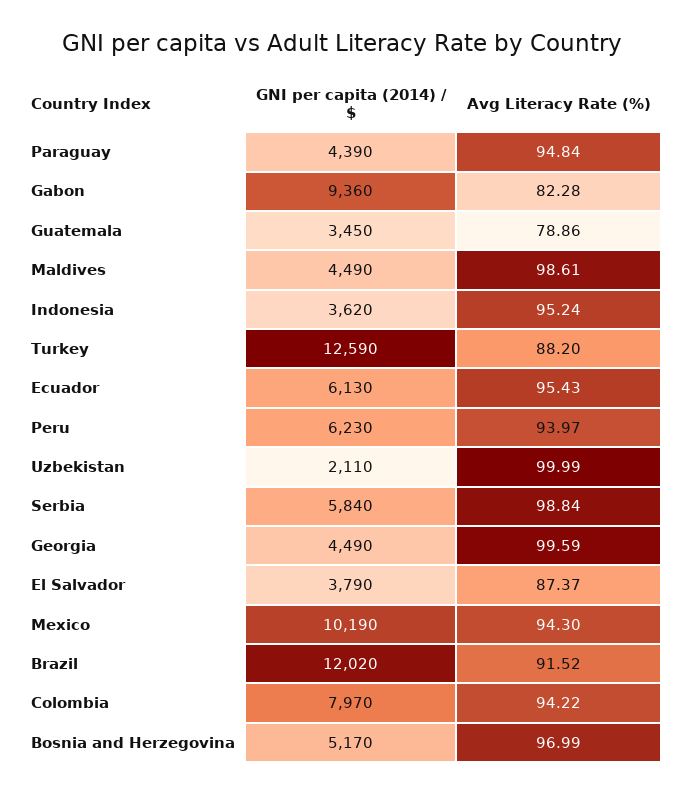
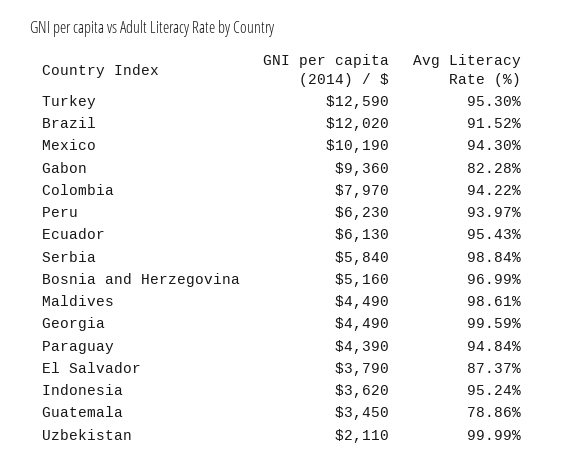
  {
    "GNI per capita (2014) / $": {
      "Paraguay": 4390,
      "Gabon": 9360,
      "Guatemala": 3450,
      "Maldives": 4490,
      "Indonesia": 3620,
      "Turkey": 12590,
      "Ecuador": 6130,
      "Peru": 6230,
      "Uzbekistan": 2110,
      "Serbia": 5840,
      "Georgia": 4490,
      "El Salvador": 3790,
      "Mexico": 10190,
      "Brazil": 12020,
      "Colombia": 7970,
-     "Bosnia and Herzegovina": 5170
+     "Bosnia and Herzegovina": 5160
    },
    "Avg Literacy Rate (%)": {
      "Paraguay": 94.84,
      "Gabon": 82.28,
      "Guatemala": 78.86,
      "Maldives": 98.61,
      "Indonesia": 95.24,
-     "Turkey": 88.2,
+     "Turkey": 95.3,
      "Ecuador": 95.43,
      "Peru": 93.97,
      "Uzbekistan": 99.99,
      "Serbia": 98.84,
      "Georgia": 99.59,
      "El Salvador": 87.37,
      "Mexico": 94.3,
      "Brazil": 91.52,
      "Colombia": 94.22,
      "Bosnia and Herzegovina": 96.99
    }
  }

